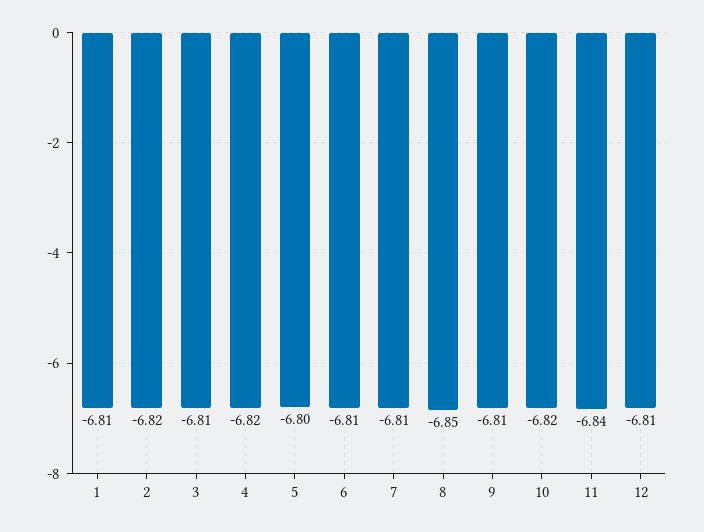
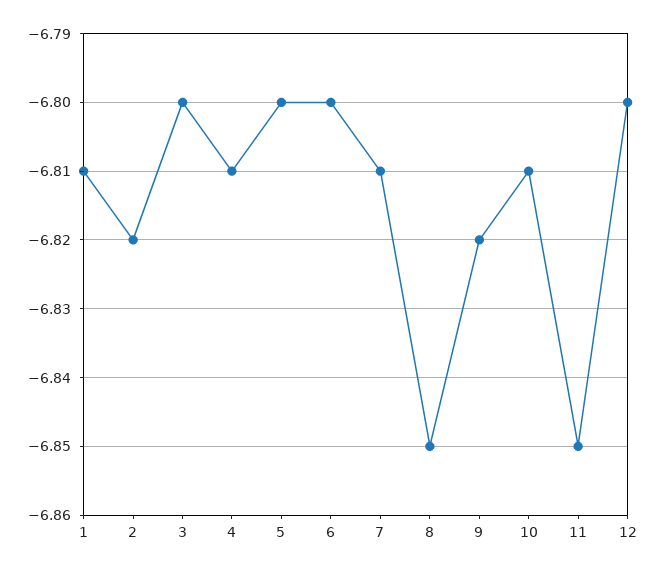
  {
    "1": -6.81,
    "2": -6.82,
-   "3": -6.81,
+   "3": -6.8,
-   "4": -6.82,
+   "4": -6.81,
    "5": -6.8,
-   "6": -6.81,
+   "6": -6.8,
    "7": -6.81,
    "8": -6.85,
-   "9": -6.81,
+   "9": -6.82,
-   "10": -6.82,
+   "10": -6.81,
-   "11": -6.84,
+   "11": -6.85,
-   "12": -6.81
+   "12": -6.8
  }

